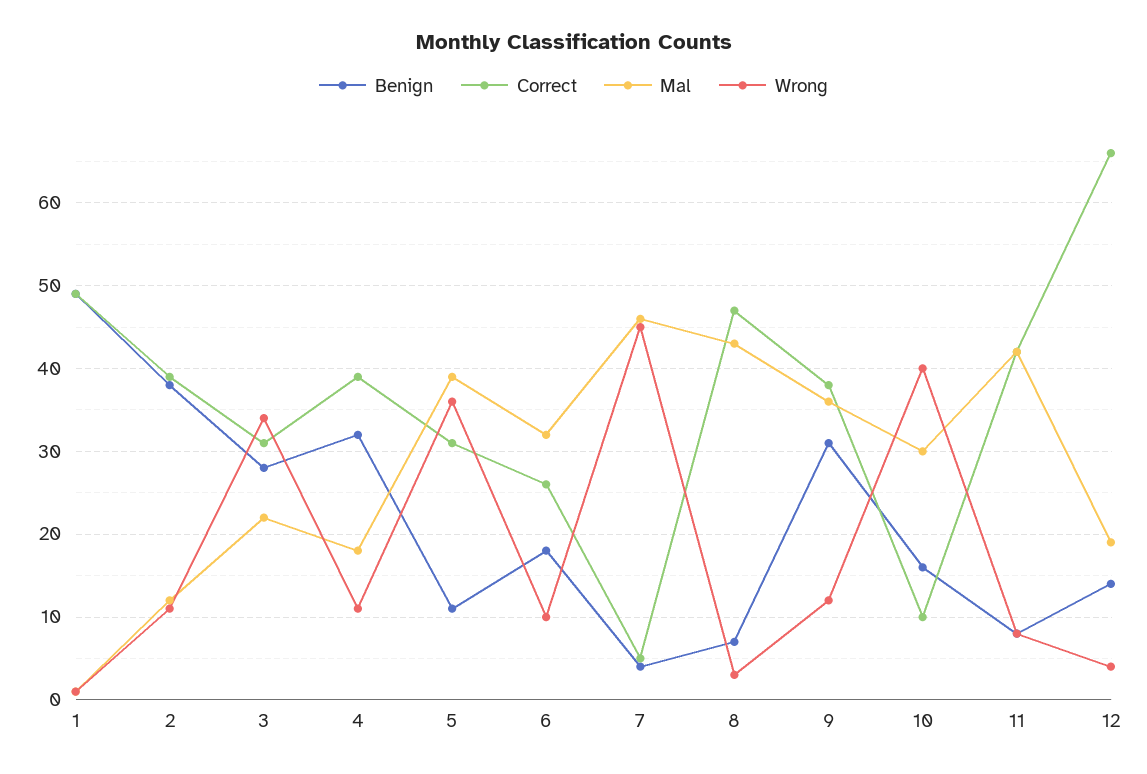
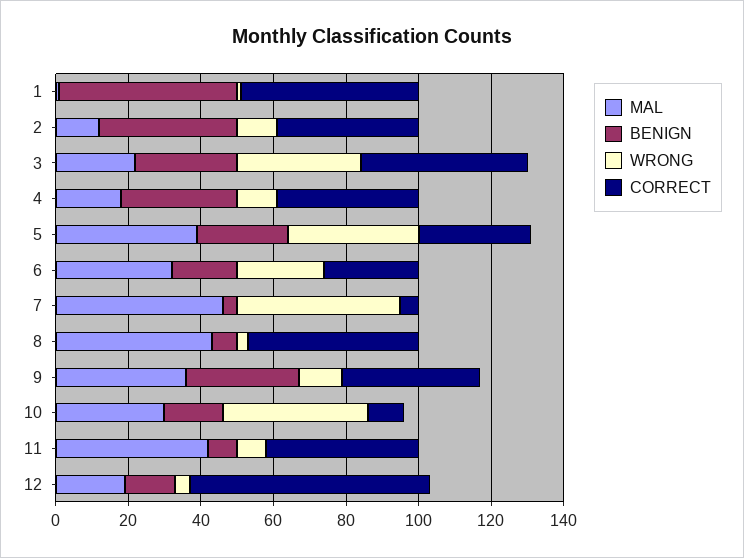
  {
    "Benign": {
      "1": 49,
      "2": 38,
      "3": 28,
      "4": 32,
-     "5": 11,
+     "5": 25,
      "6": 18,
      "7": 4,
      "8": 7,
      "9": 31,
      "10": 16,
      "11": 8,
      "12": 14
    },
    "Correct": {
      "1": 49,
      "2": 39,
-     "3": 31,
+     "3": 45,
      "4": 39,
      "5": 31,
      "6": 26,
      "7": 5,
      "8": 47,
      "9": 38,
      "10": 10,
      "11": 42,
      "12": 66
    },
    "Mal": {
      "1": 1,
      "2": 12,
      "3": 22,
      "4": 18,
      "5": 39,
      "6": 32,
      "7": 46,
      "8": 43,
      "9": 36,
      "10": 30,
      "11": 42,
      "12": 19
    },
    "Wrong": {
      "1": 1,
      "2": 11,
      "3": 34,
      "4": 11,
      "5": 36,
-     "6": 10,
+     "6": 25,
      "7": 45,
      "8": 3,
      "9": 12,
      "10": 40,
      "11": 8,
      "12": 4
    }
  }

